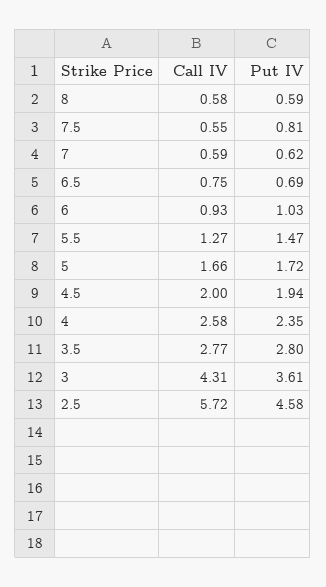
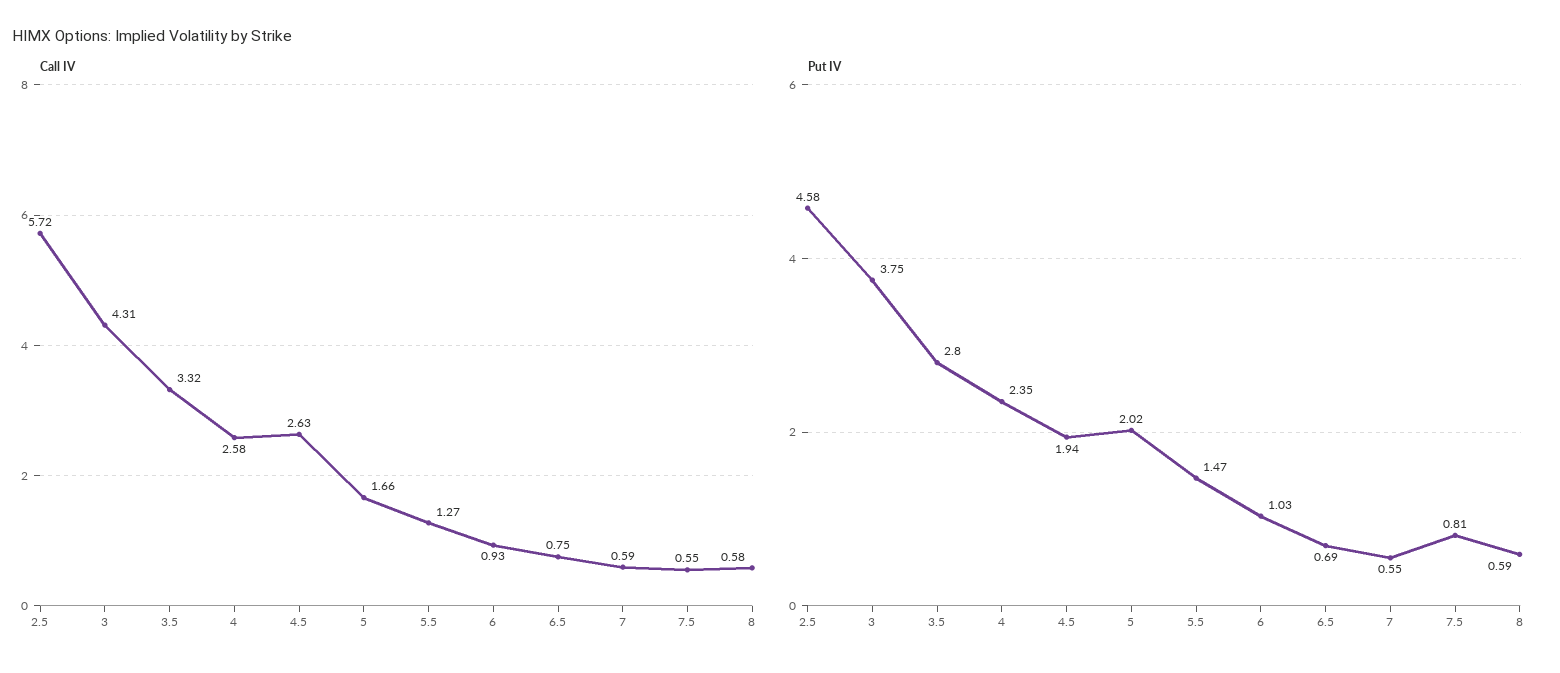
  {
    "Call IV": {
      "8": 0.58,
      "7.5": 0.55,
      "7": 0.59,
      "6.5": 0.75,
      "6": 0.93,
      "5.5": 1.27,
      "5": 1.66,
-     "4.5": 2,
+     "4.5": 2.63,
      "4": 2.58,
-     "3.5": 2.77,
+     "3.5": 3.32,
      "3": 4.31,
      "2.5": 5.72
    },
    "Put IV": {
      "8": 0.59,
      "7.5": 0.81,
-     "7": 0.62,
+     "7": 0.55,
      "6.5": 0.69,
      "6": 1.03,
      "5.5": 1.47,
-     "5": 1.72,
+     "5": 2.02,
      "4.5": 1.94,
      "4": 2.35,
      "3.5": 2.8,
-     "3": 3.61,
+     "3": 3.75,
      "2.5": 4.58
    }
  }

